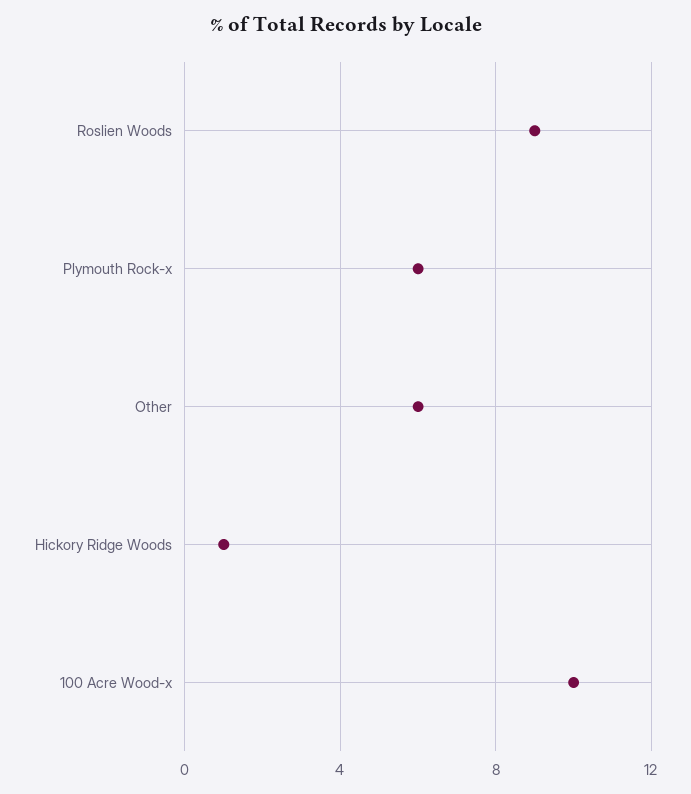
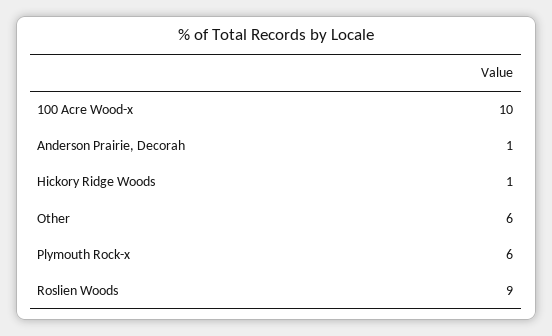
  {
    "Roslien Woods": 9,
    "Plymouth Rock-x": 6,
    "Other": 6,
    "Hickory Ridge Woods": 1,
-   "100 Acre Wood-x": 10
+   "100 Acre Wood-x": 10,
+   "Anderson Prairie, Decorah": 1
  }

